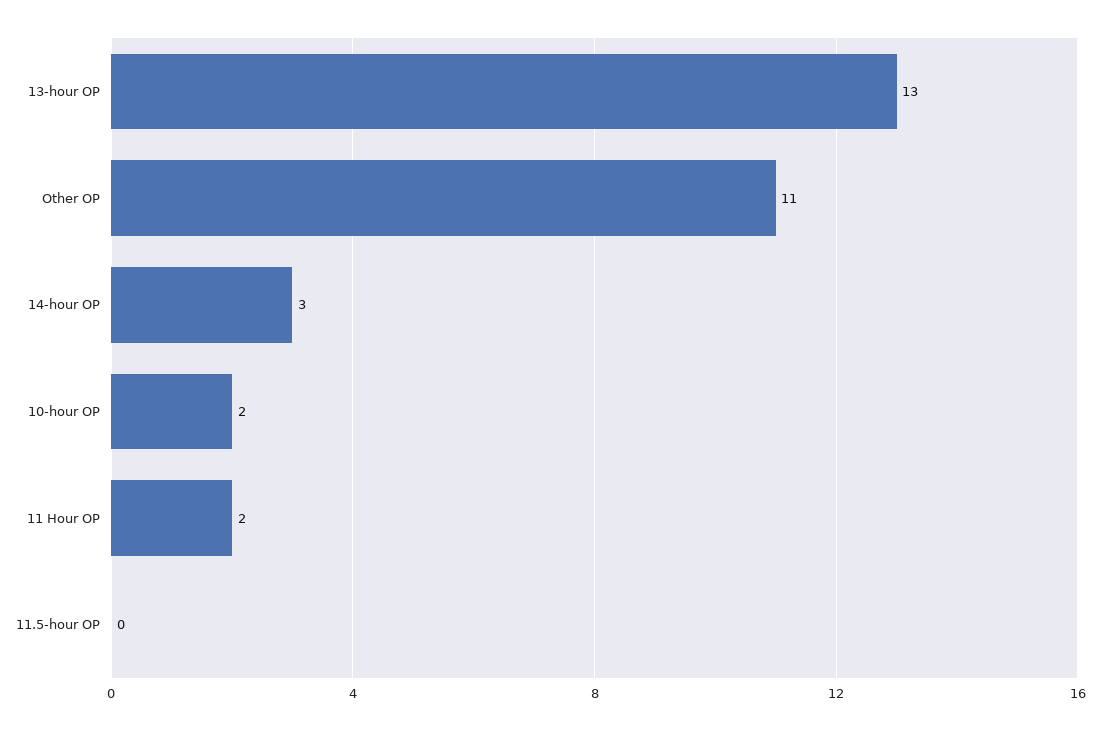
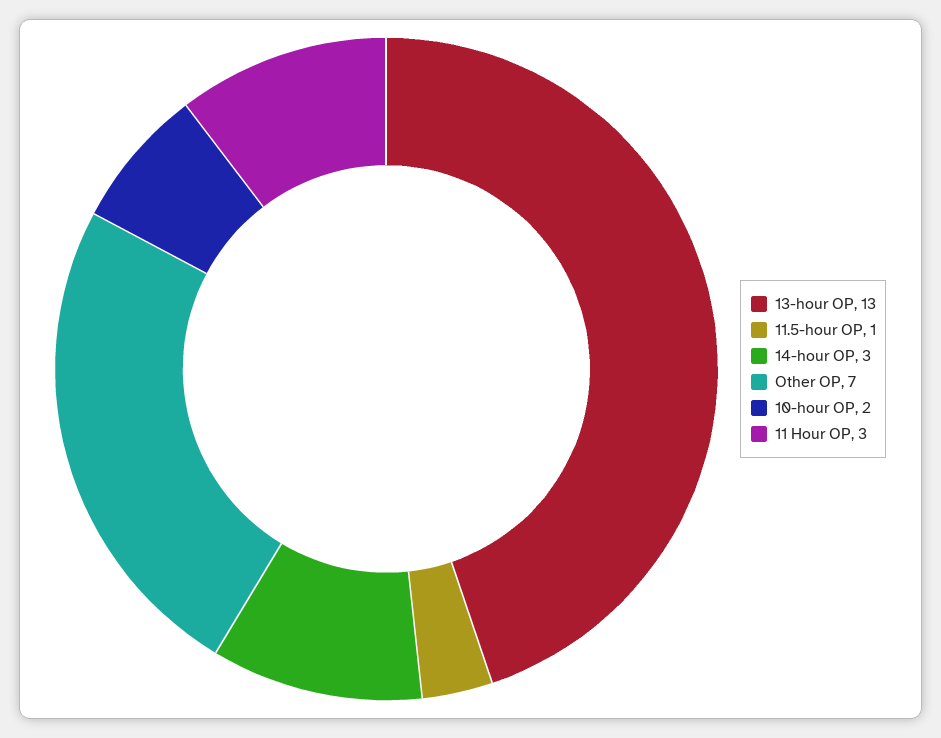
  {
    "13-hour OP": 13,
-   "Other OP": 11,
+   "Other OP": 7,
    "14-hour OP": 3,
    "10-hour OP": 2,
-   "11 Hour OP": 2,
+   "11 Hour OP": 3,
-   "11.5-hour OP": 0
+   "11.5-hour OP": 1
  }

